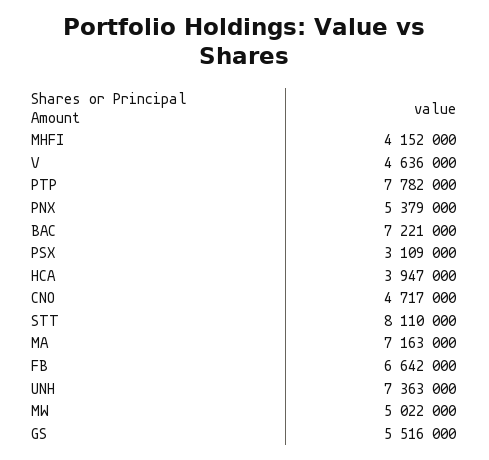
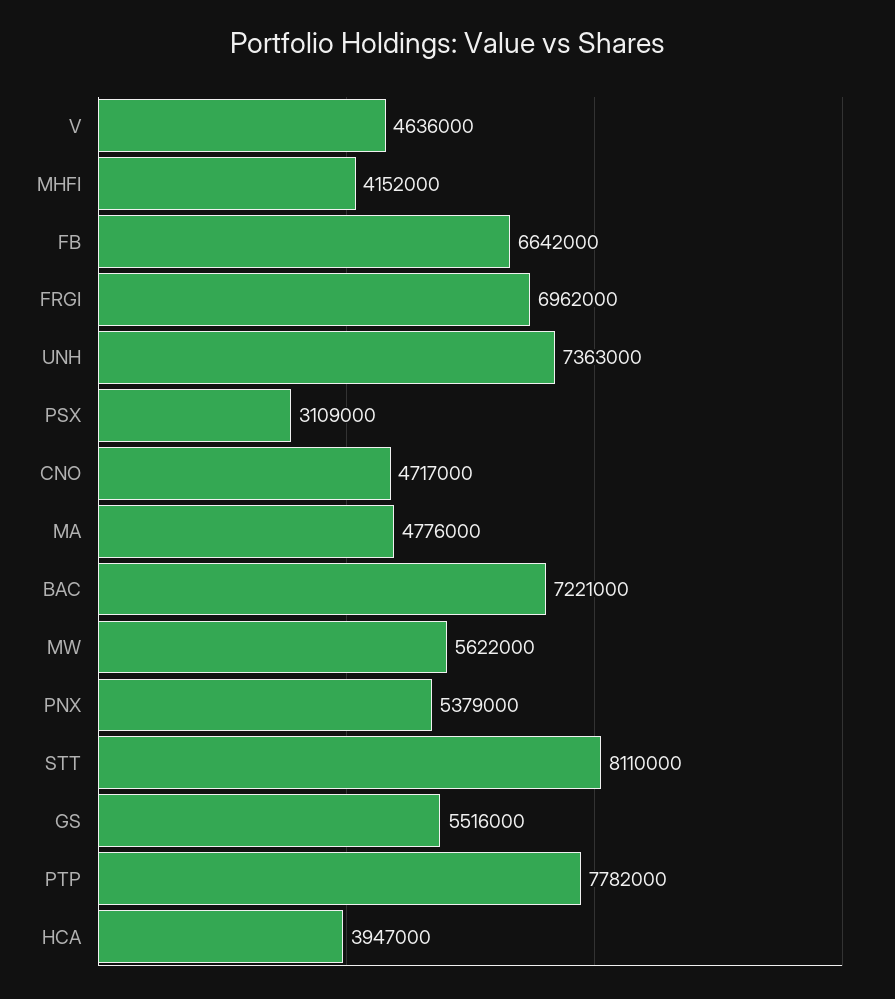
  {
    "MHFI": 4152000,
    "V": 4636000,
    "PTP": 7782000,
    "PNX": 5379000,
    "BAC": 7221000,
    "PSX": 3109000,
    "HCA": 3947000,
    "CNO": 4717000,
    "STT": 8110000,
-   "MA": 7163000,
+   "MA": 4776000,
    "FB": 6642000,
    "UNH": 7363000,
-   "MW": 5022000,
+   "MW": 5622000,
-   "GS": 5516000
+   "GS": 5516000,
+   "FRGI": 6962000
  }

